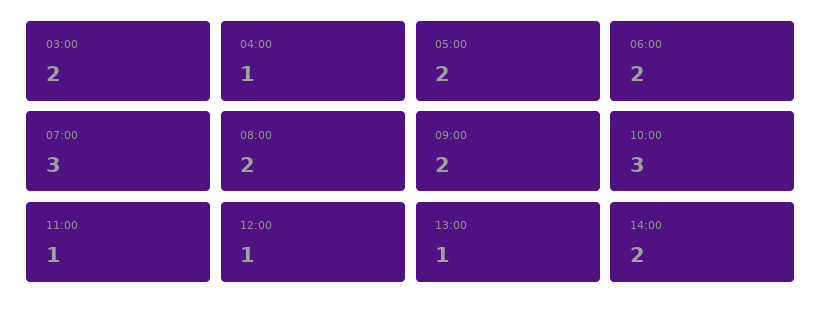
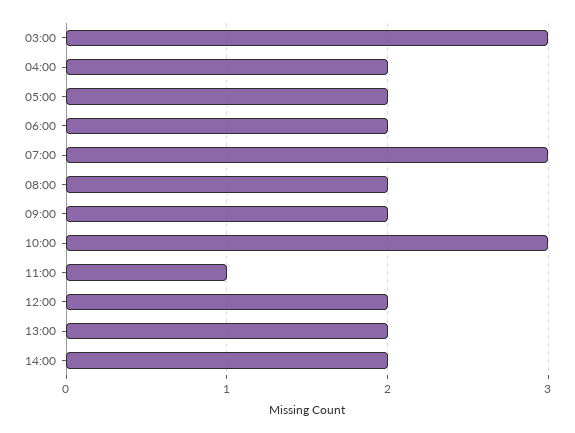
  {
-   "03:00": 2,
+   "03:00": 3,
-   "04:00": 1,
+   "04:00": 2,
    "05:00": 2,
    "06:00": 2,
    "07:00": 3,
    "08:00": 2,
    "09:00": 2,
    "10:00": 3,
    "11:00": 1,
-   "12:00": 1,
+   "12:00": 2,
-   "13:00": 1,
+   "13:00": 2,
    "14:00": 2
  }

